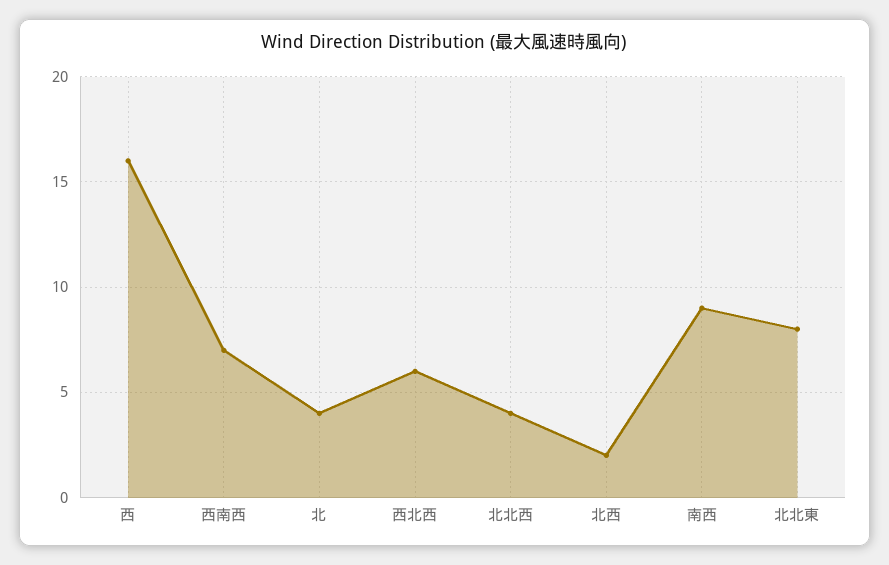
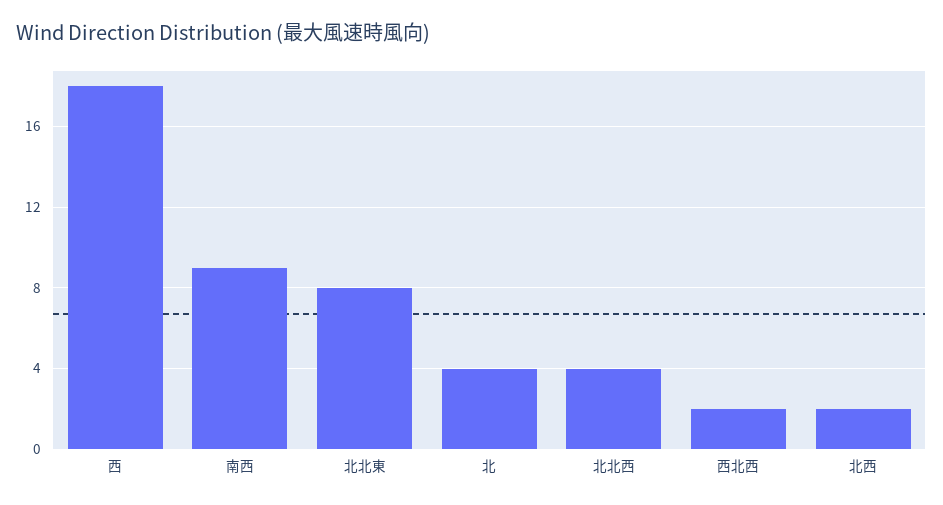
  {
-   "西": 16,
+   "西": 18,
-   "西南西": 7,
    "北": 4,
-   "西北西": 6,
+   "西北西": 2,
    "北北西": 4,
    "北西": 2,
    "南西": 9,
    "北北東": 8
  }

